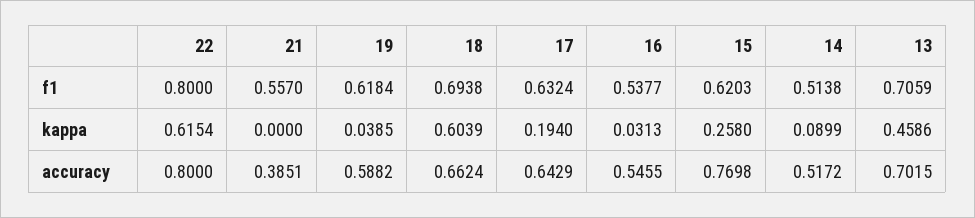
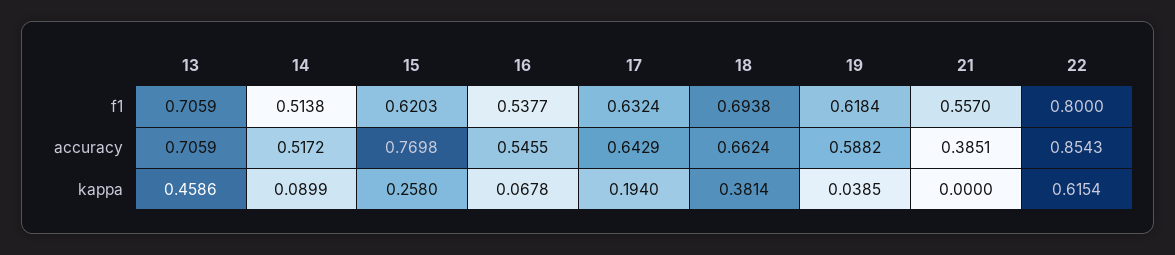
  {
    "22": {
      "f1": 0.8,
      "kappa": 0.6154,
-     "accuracy": 0.8
+     "accuracy": 0.8543
    },
    "21": {
      "f1": 0.557,
      "kappa": 0,
      "accuracy": 0.3851
    },
    "19": {
      "f1": 0.6184,
      "kappa": 0.0385,
      "accuracy": 0.5882
    },
    "18": {
      "f1": 0.6938,
-     "kappa": 0.6039,
+     "kappa": 0.3814,
      "accuracy": 0.6624
    },
    "17": {
      "f1": 0.6324,
      "kappa": 0.194,
      "accuracy": 0.6429
    },
    "16": {
      "f1": 0.5377,
-     "kappa": 0.0313,
+     "kappa": 0.0678,
      "accuracy": 0.5455
    },
    "15": {
      "f1": 0.6203,
      "kappa": 0.258,
      "accuracy": 0.7698
    },
    "14": {
      "f1": 0.5138,
      "kappa": 0.0899,
      "accuracy": 0.5172
    },
    "13": {
      "f1": 0.7059,
      "kappa": 0.4586,
-     "accuracy": 0.7015
+     "accuracy": 0.7059
    }
  }

